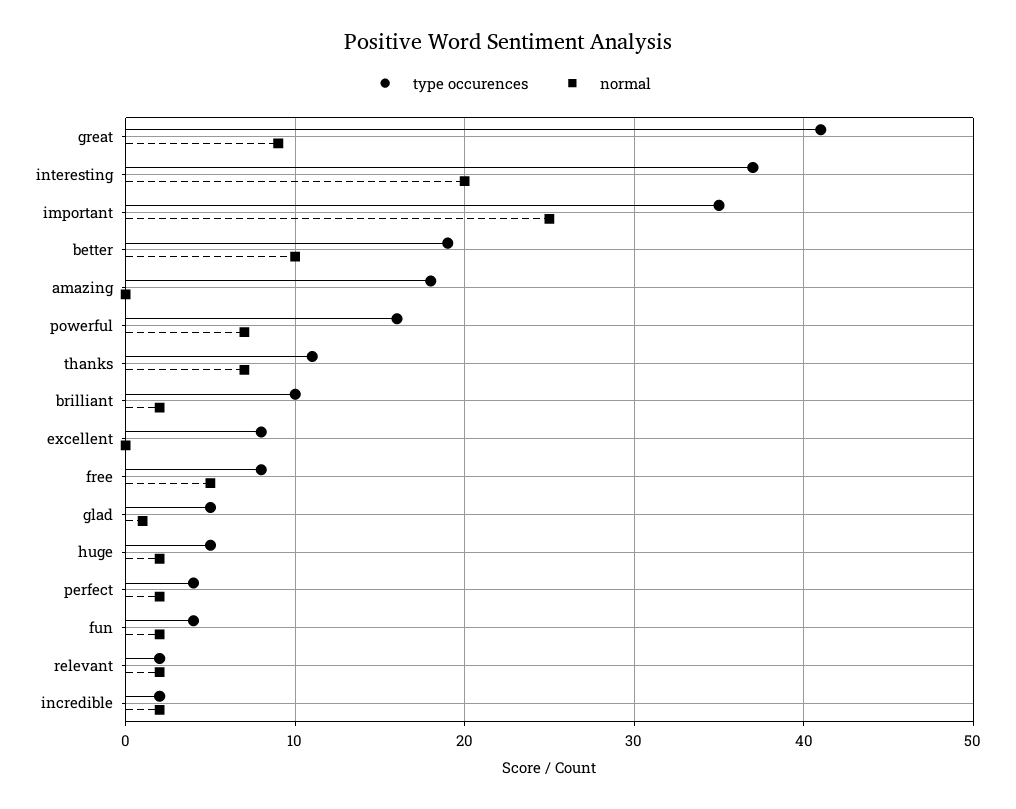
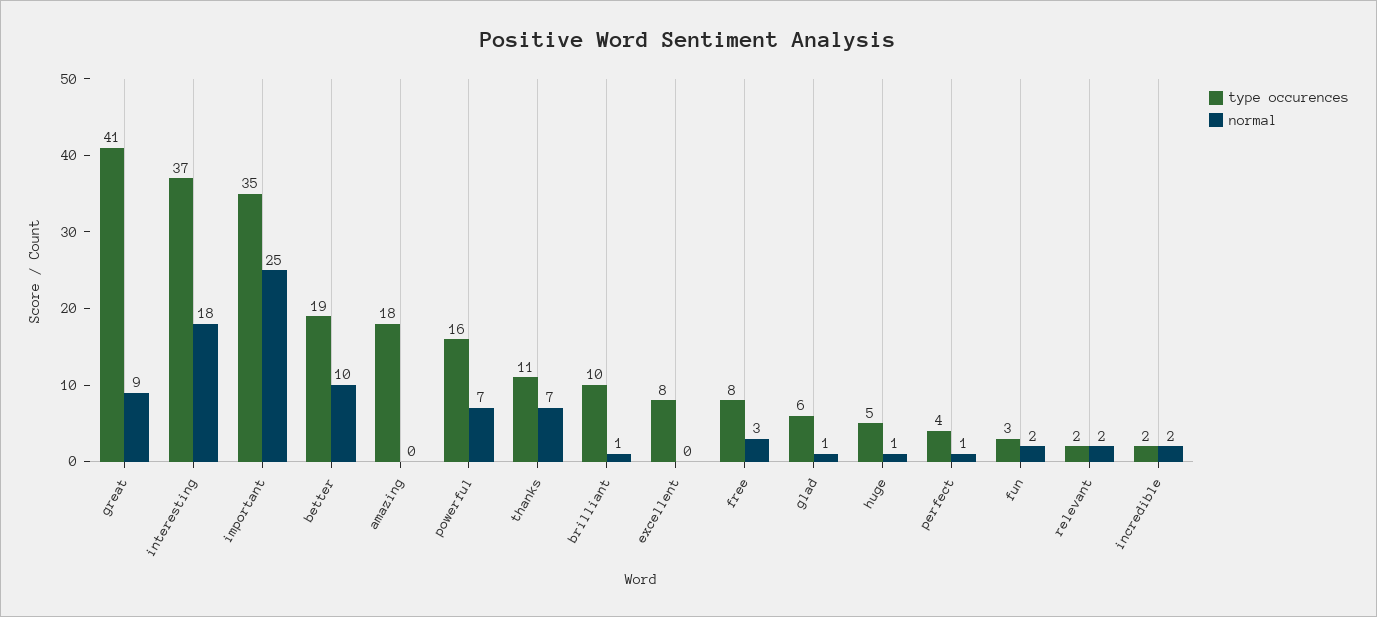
  {
    "type occurences": {
      "great": 41,
      "interesting": 37,
      "important": 35,
      "better": 19,
      "amazing": 18,
      "powerful": 16,
      "thanks": 11,
      "brilliant": 10,
      "excellent": 8,
      "free": 8,
-     "glad": 5,
+     "glad": 6,
      "huge": 5,
      "perfect": 4,
-     "fun": 4,
+     "fun": 3,
      "relevant": 2,
      "incredible": 2
    },
    "normal": {
      "great": 9,
-     "interesting": 20,
+     "interesting": 18,
      "important": 25,
      "better": 10,
      "amazing": 0,
      "powerful": 7,
      "thanks": 7,
-     "brilliant": 2,
+     "brilliant": 1,
      "excellent": 0,
-     "free": 5,
+     "free": 3,
      "glad": 1,
-     "huge": 2,
+     "huge": 1,
-     "perfect": 2,
+     "perfect": 1,
      "fun": 2,
      "relevant": 2,
      "incredible": 2
    }
  }

